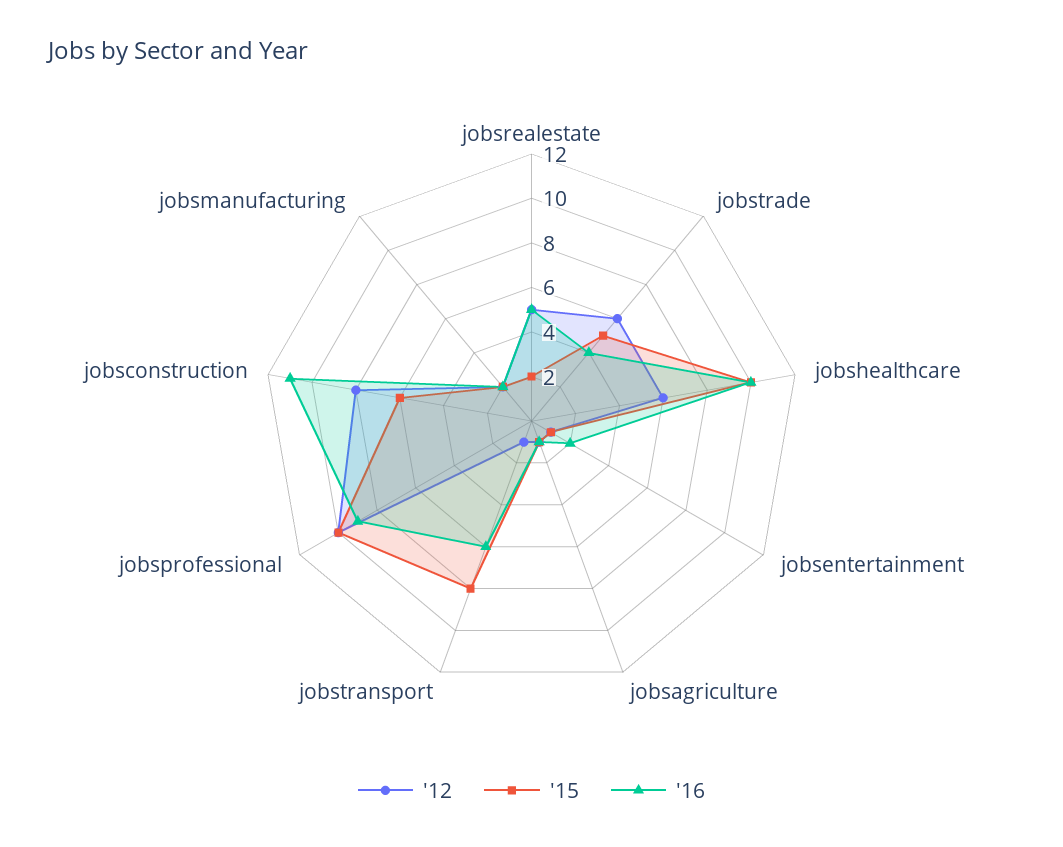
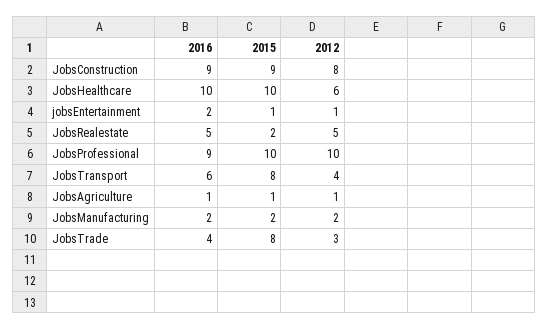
  {
    "'12": {
      "jobsrealestate": 5,
-     "jobstrade": 6,
+     "jobstrade": 3,
      "jobshealthcare": 6,
      "jobsentertainment": 1,
      "jobsagriculture": 1,
-     "jobstransport": 1,
+     "jobstransport": 4,
      "jobsprofessional": 10,
      "jobsconstruction": 8,
      "jobsmanufacturing": 2
    },
    "'15": {
      "jobsrealestate": 2,
-     "jobstrade": 5,
+     "jobstrade": 8,
      "jobshealthcare": 10,
      "jobsentertainment": 1,
      "jobsagriculture": 1,
      "jobstransport": 8,
      "jobsprofessional": 10,
-     "jobsconstruction": 6,
+     "jobsconstruction": 9,
      "jobsmanufacturing": 2
    },
    "'16": {
      "jobsrealestate": 5,
      "jobstrade": 4,
      "jobshealthcare": 10,
      "jobsentertainment": 2,
      "jobsagriculture": 1,
      "jobstransport": 6,
      "jobsprofessional": 9,
-     "jobsconstruction": 11,
+     "jobsconstruction": 9,
      "jobsmanufacturing": 2
    }
  }

